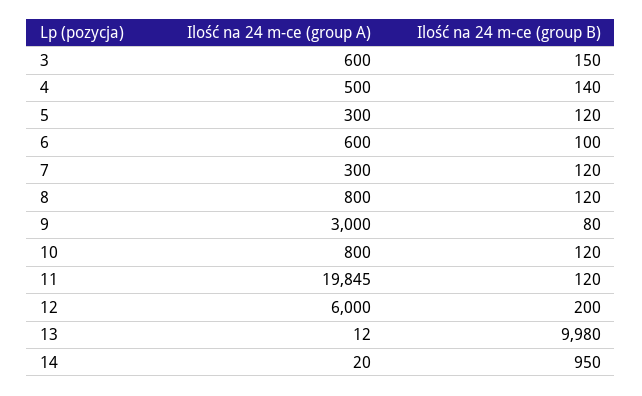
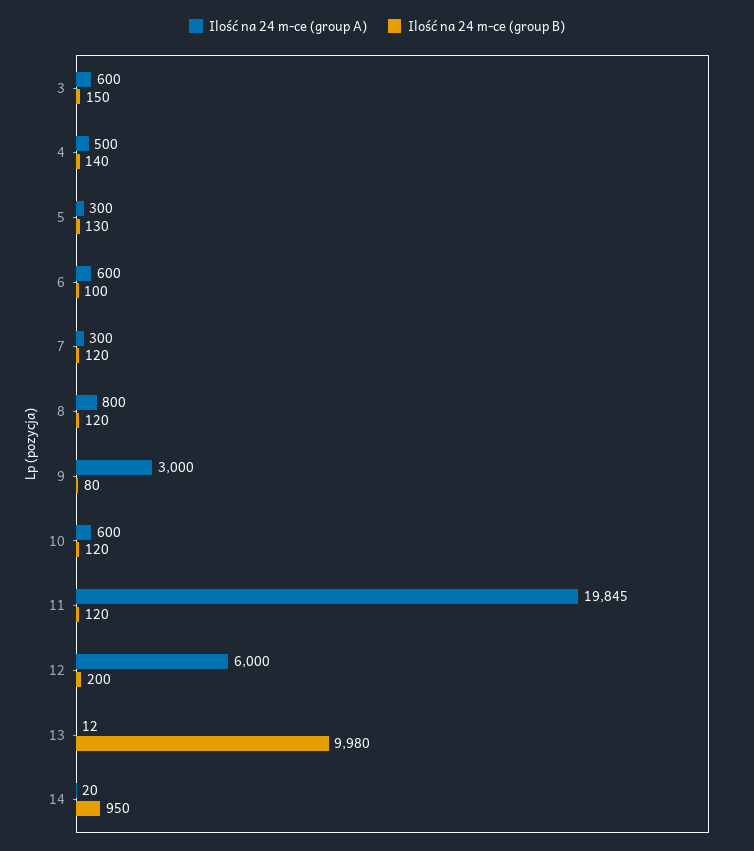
  {
    "Ilość na 24 m-ce (group A)": {
      "3": 600,
      "4": 500,
      "5": 300,
      "6": 600,
      "7": 300,
      "8": 800,
      "9": 3000,
-     "10": 800,
+     "10": 600,
      "11": 19845,
      "12": 6000,
      "13": 12,
      "14": 20
    },
    "Ilość na 24 m-ce (group B)": {
      "3": 150,
      "4": 140,
-     "5": 120,
+     "5": 130,
      "6": 100,
      "7": 120,
      "8": 120,
      "9": 80,
      "10": 120,
      "11": 120,
      "12": 200,
      "13": 9980,
      "14": 950
    }
  }

